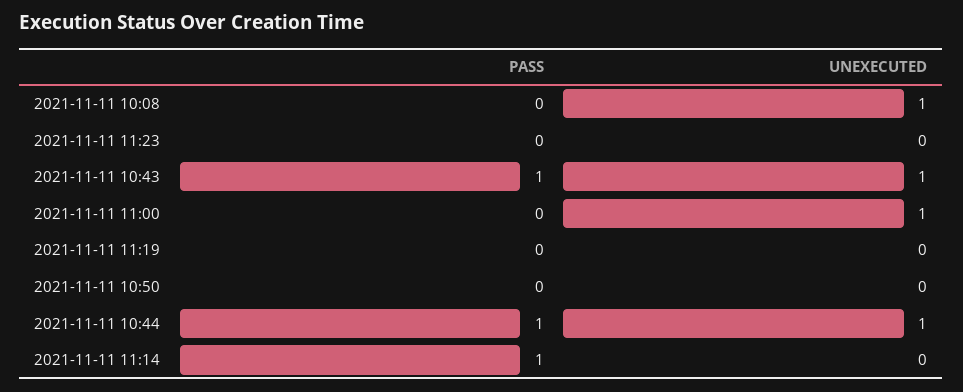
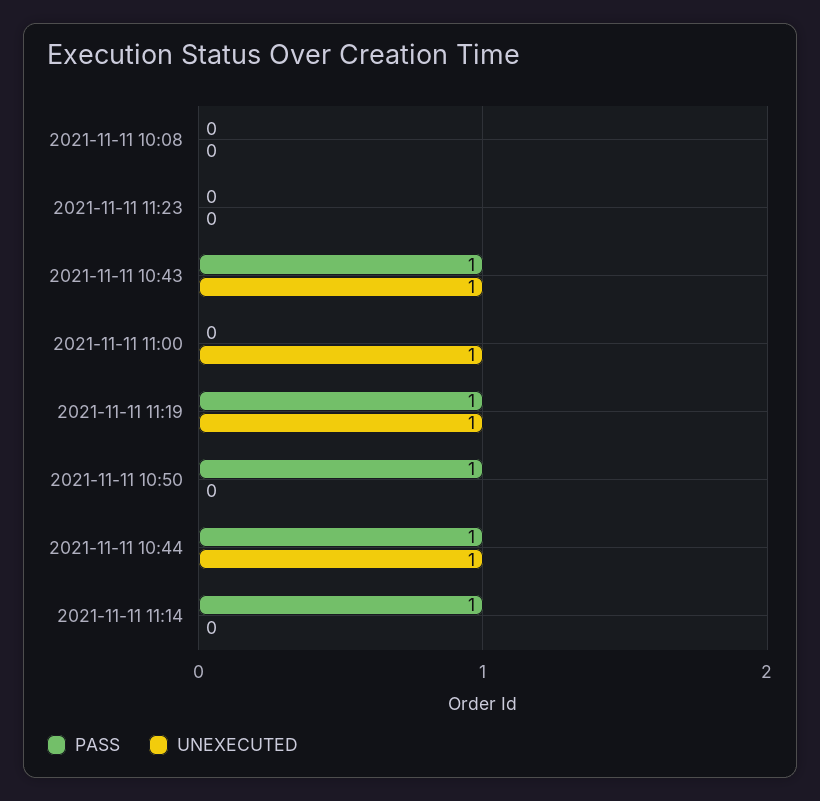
  {
    "PASS": {
      "2021-11-11 10:08": 0,
      "2021-11-11 11:23": 0,
      "2021-11-11 10:43": 1,
      "2021-11-11 11:00": 0,
-     "2021-11-11 11:19": 0,
+     "2021-11-11 11:19": 1,
-     "2021-11-11 10:50": 0,
+     "2021-11-11 10:50": 1,
      "2021-11-11 10:44": 1,
      "2021-11-11 11:14": 1
    },
    "UNEXECUTED": {
-     "2021-11-11 10:08": 1,
+     "2021-11-11 10:08": 0,
      "2021-11-11 11:23": 0,
      "2021-11-11 10:43": 1,
      "2021-11-11 11:00": 1,
-     "2021-11-11 11:19": 0,
+     "2021-11-11 11:19": 1,
      "2021-11-11 10:50": 0,
      "2021-11-11 10:44": 1,
      "2021-11-11 11:14": 0
    }
  }

